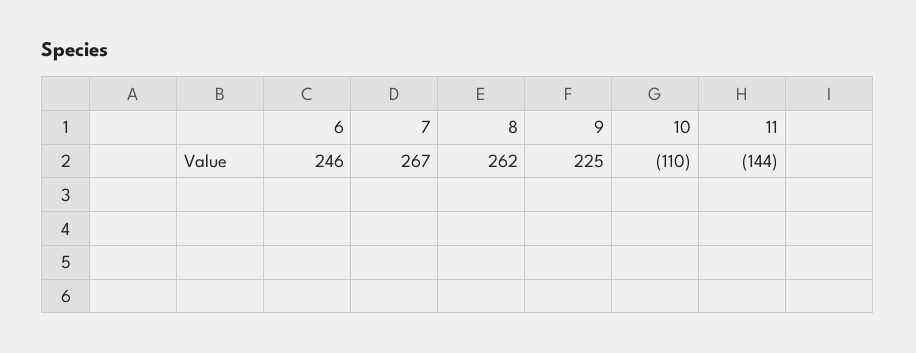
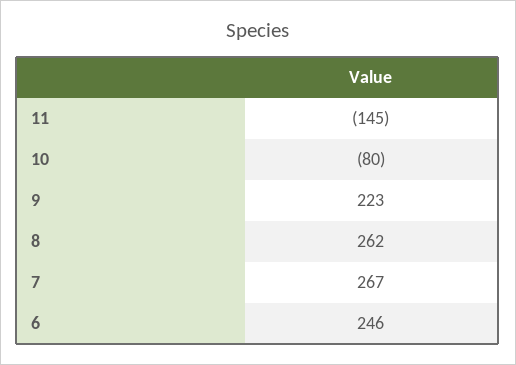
  {
    "6": 246,
    "7": 267,
    "8": 262,
-   "9": 225,
+   "9": 223,
-   "10": -110,
+   "10": -80,
-   "11": -144
+   "11": -145
  }

